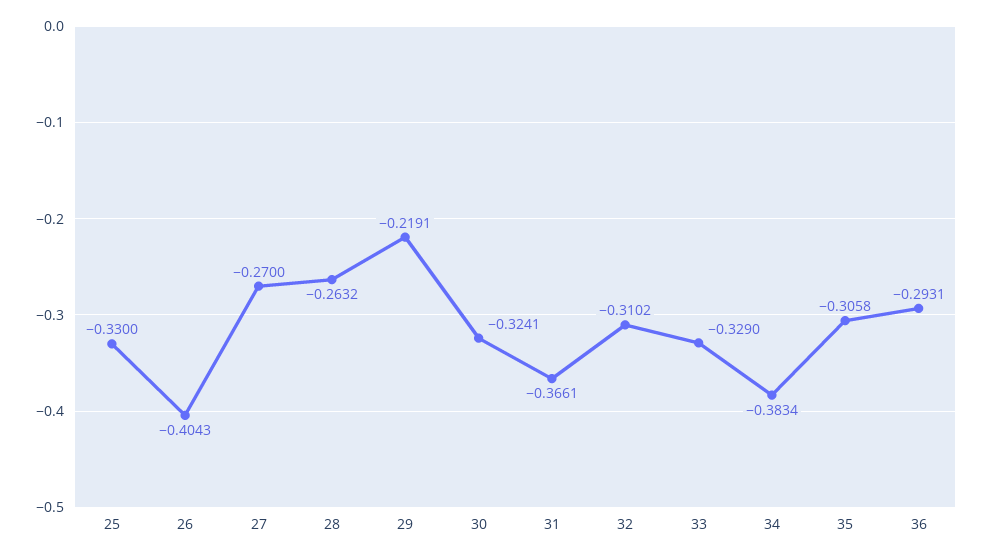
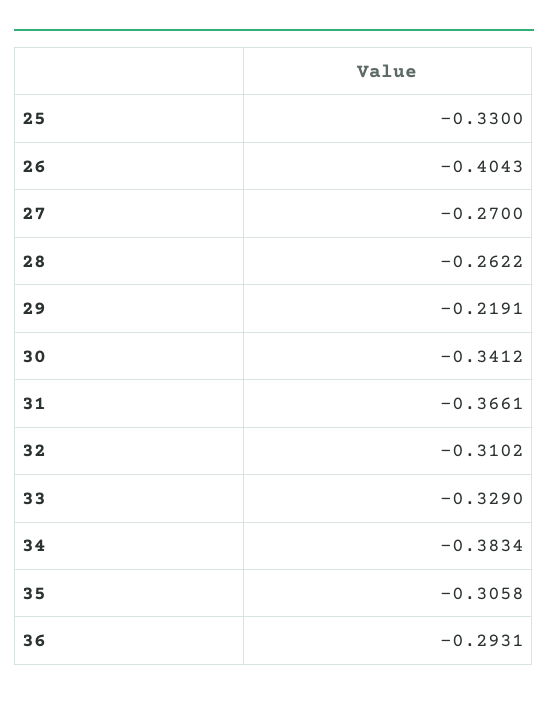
  {
    "25": -0.33,
    "26": -0.4043,
    "27": -0.27,
-   "28": -0.2632,
+   "28": -0.2622,
    "29": -0.2191,
-   "30": -0.3241,
+   "30": -0.3412,
    "31": -0.3661,
    "32": -0.3102,
    "33": -0.329,
    "34": -0.3834,
    "35": -0.3058,
    "36": -0.2931
  }

